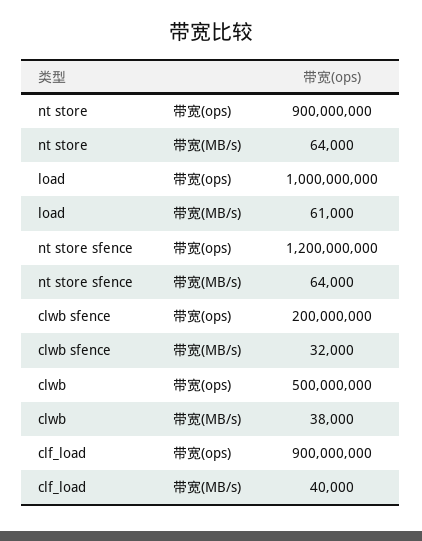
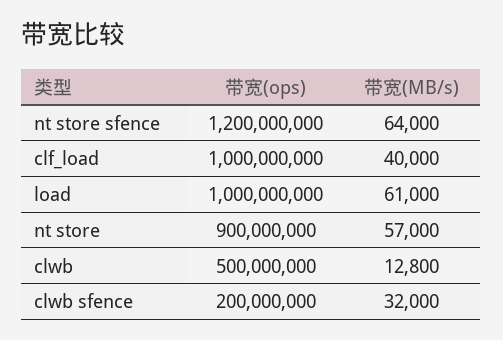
  {
    "nt store": {
      "带宽(ops)": 900000000,
-     "带宽(MB/s)": 64000
+     "带宽(MB/s)": 57000
    },
    "load": {
      "带宽(ops)": 1000000000,
      "带宽(MB/s)": 61000
    },
    "nt store sfence": {
      "带宽(ops)": 1200000000,
      "带宽(MB/s)": 64000
    },
    "clwb sfence": {
      "带宽(ops)": 200000000,
      "带宽(MB/s)": 32000
    },
    "clwb": {
      "带宽(ops)": 500000000,
-     "带宽(MB/s)": 38000
+     "带宽(MB/s)": 12800
    },
    "clf_load": {
-     "带宽(ops)": 900000000,
+     "带宽(ops)": 1000000000,
      "带宽(MB/s)": 40000
    }
  }

